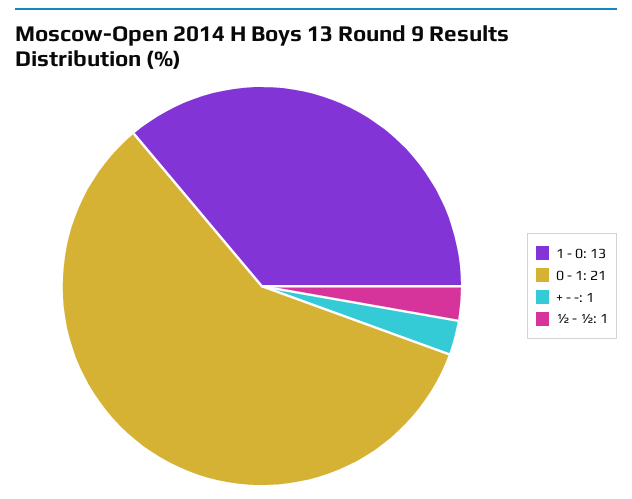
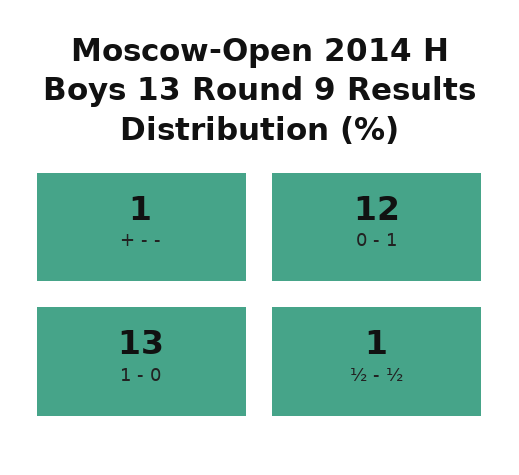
  {
    "1 - 0": 13,
-   "0 - 1": 21,
+   "0 - 1": 12,
    "+ - -": 1,
    "½ - ½": 1
  }

